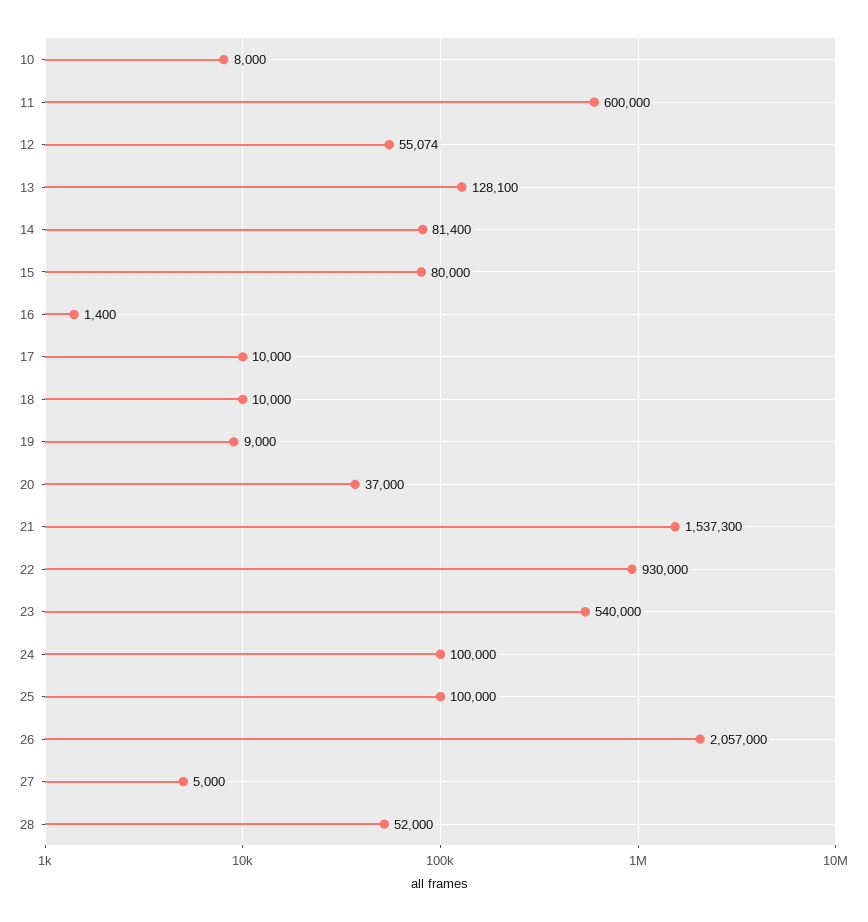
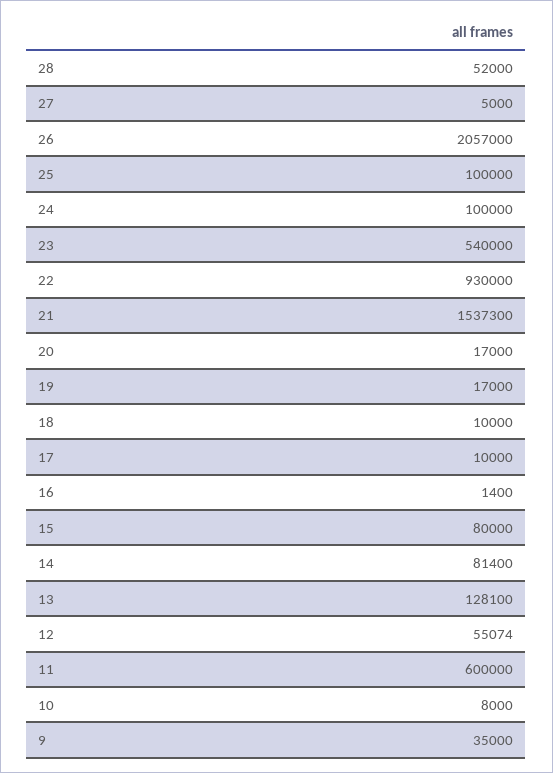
  {
    "10": 8000,
    "11": 600000,
    "12": 55074,
    "13": 128100,
    "14": 81400,
    "15": 80000,
    "16": 1400,
    "17": 10000,
    "18": 10000,
-   "19": 9000,
+   "19": 17000,
-   "20": 37000,
+   "20": 17000,
    "21": 1537300,
    "22": 930000,
    "23": 540000,
    "24": 100000,
    "25": 100000,
    "26": 2057000,
    "27": 5000,
-   "28": 52000
+   "28": 52000,
+   "9": 35000
  }

